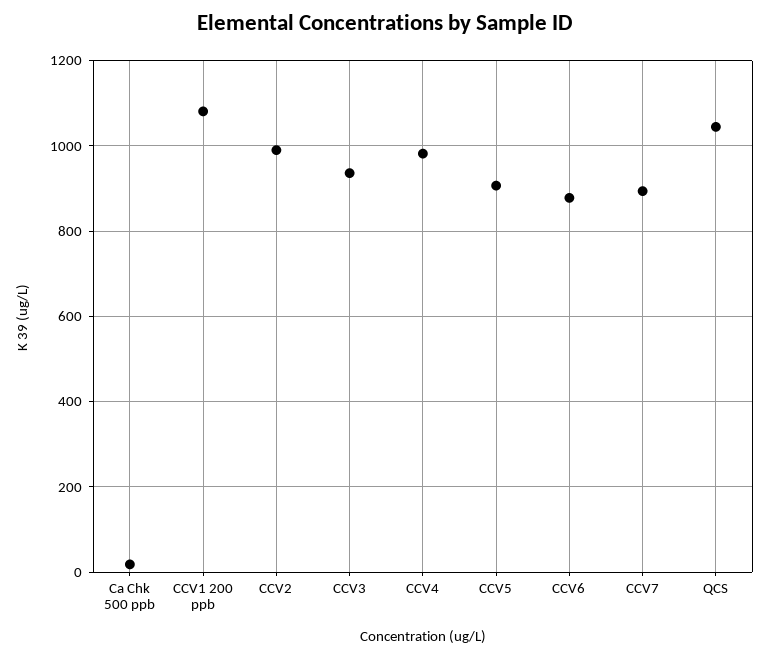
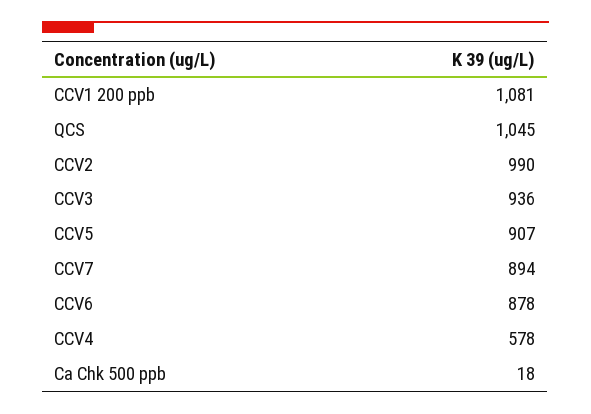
  {
    "Ca Chk 500 ppb": 18,
    "CCV1 200 ppb": 1081,
    "CCV2": 990,
    "CCV3": 936,
-   "CCV4": 980,
+   "CCV4": 578,
    "CCV5": 907,
    "CCV6": 878,
    "CCV7": 894,
    "QCS": 1045
  }

